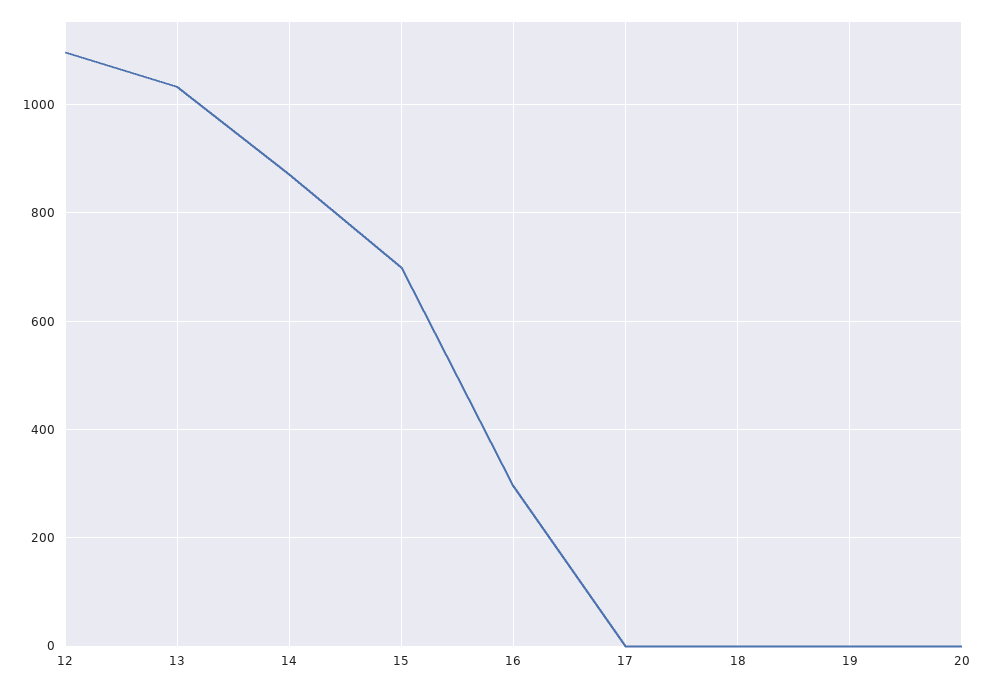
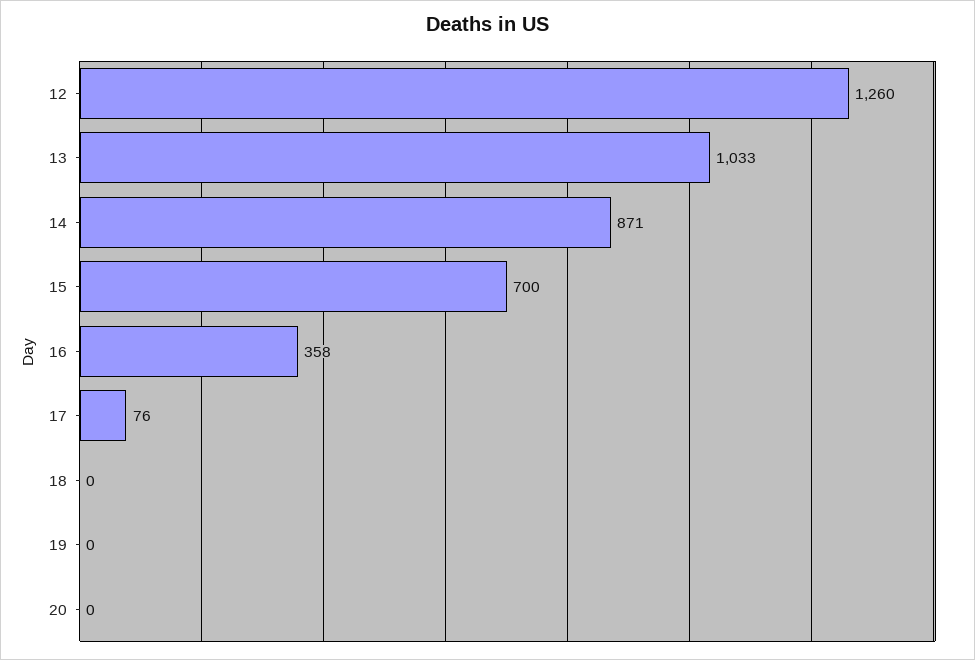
  {
-   "12": 1100,
+   "12": 1260,
    "13": 1033,
    "14": 871,
    "15": 700,
-   "16": 300,
+   "16": 358,
-   "17": 0,
+   "17": 76,
    "18": 0,
    "19": 0,
    "20": 0
  }

